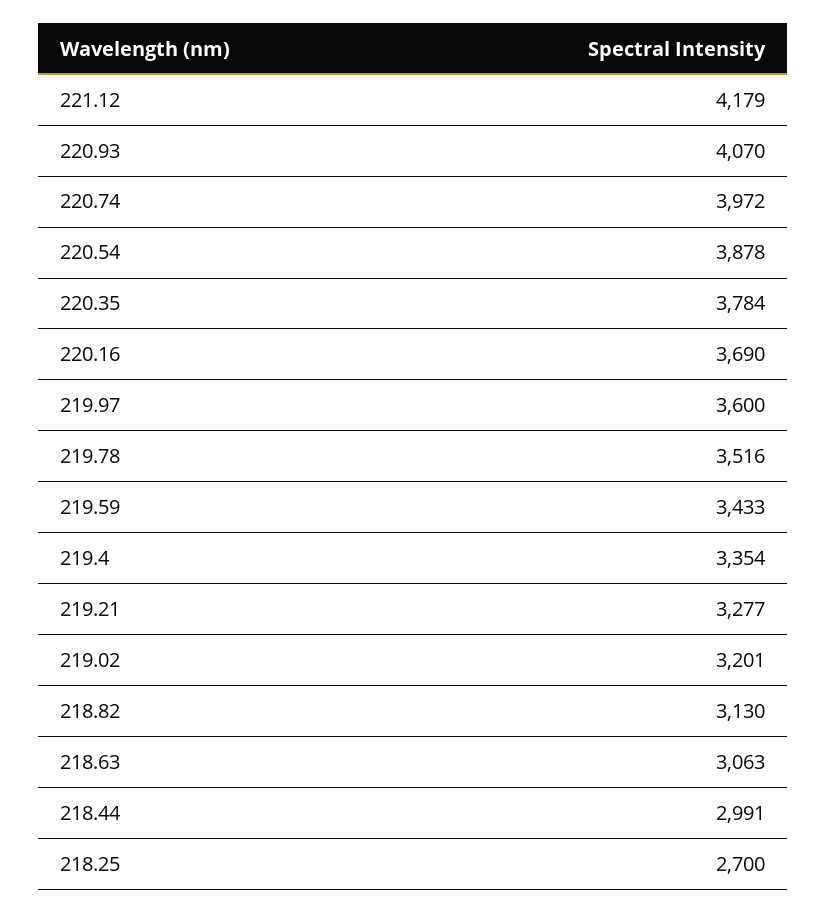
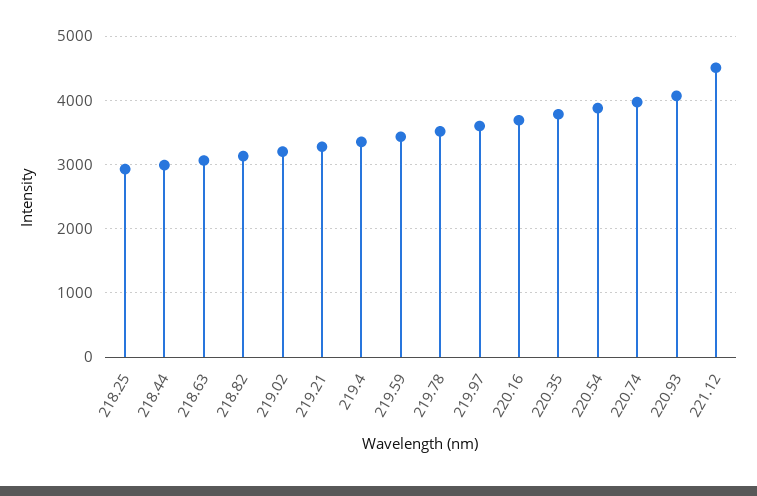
  {
-   "221.12": 4179,
+   "221.12": 4500,
    "220.93": 4070,
    "220.74": 3972,
    "220.54": 3878,
    "220.35": 3784,
    "220.16": 3690,
    "219.97": 3600,
    "219.78": 3516,
    "219.59": 3433,
    "219.4": 3354,
    "219.21": 3277,
    "219.02": 3201,
    "218.82": 3130,
    "218.63": 3063,
    "218.44": 2991,
-   "218.25": 2700
+   "218.25": 2900
  }

